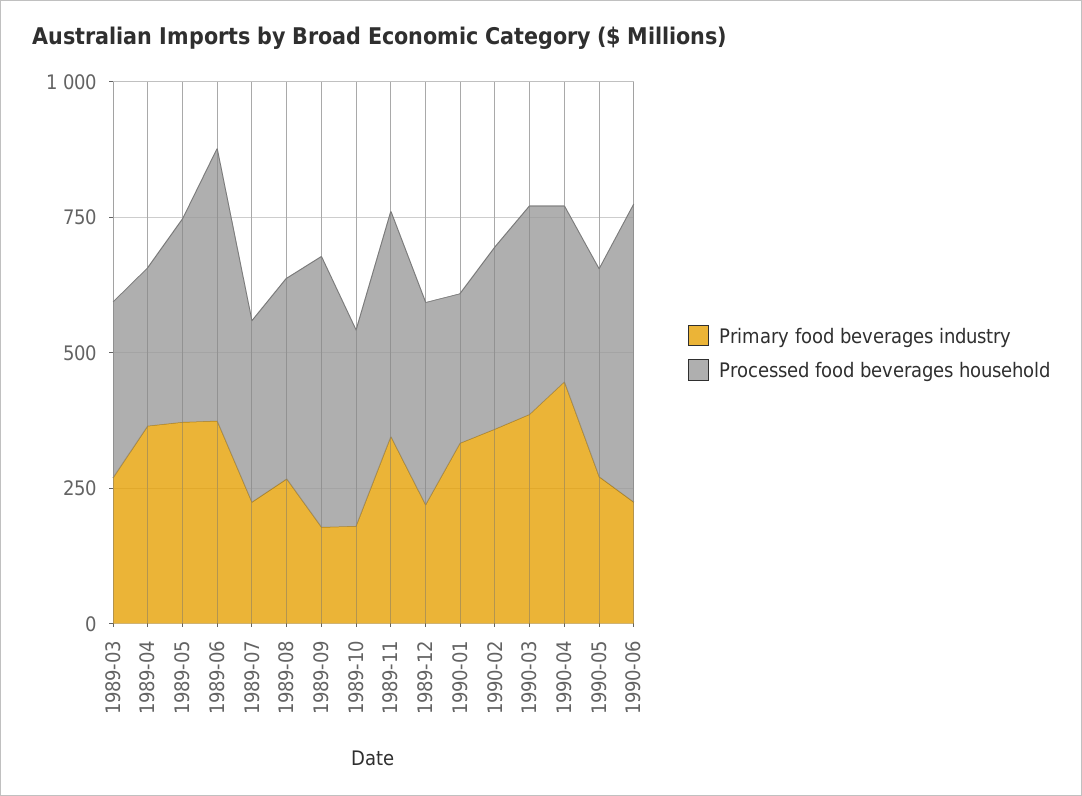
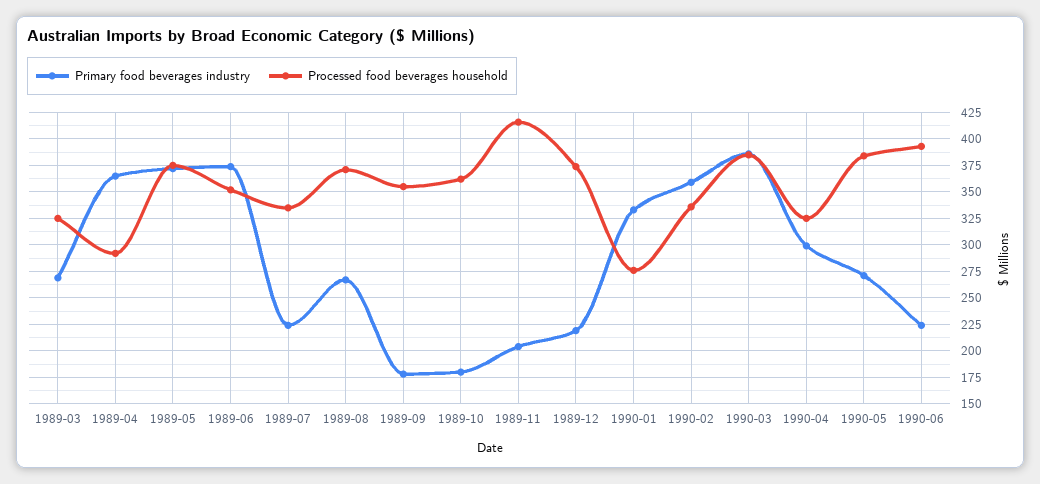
  {
    "Primary food beverages industry": {
      "1989-03": 275,
      "1989-04": 375,
      "1989-05": 375,
      "1989-06": 375,
      "1989-07": 225,
      "1989-08": 275,
      "1989-09": 175,
      "1989-10": 175,
-     "1989-11": 350,
+     "1989-11": 200,
      "1989-12": 225,
      "1990-01": 325,
      "1990-02": 350,
      "1990-03": 375,
-     "1990-04": 450,
+     "1990-04": 300,
      "1990-05": 275,
      "1990-06": 225
    },
    "Processed food beverages household": {
      "1989-03": 325,
      "1989-04": 300,
      "1989-05": 375,
-     "1989-06": 500,
+     "1989-06": 350,
      "1989-07": 325,
      "1989-08": 375,
-     "1989-09": 500,
+     "1989-09": 350,
      "1989-10": 350,
      "1989-11": 425,
      "1989-12": 375,
      "1990-01": 275,
      "1990-02": 325,
      "1990-03": 375,
      "1990-04": 325,
      "1990-05": 375,
-     "1990-06": 550
+     "1990-06": 400
    }
  }

